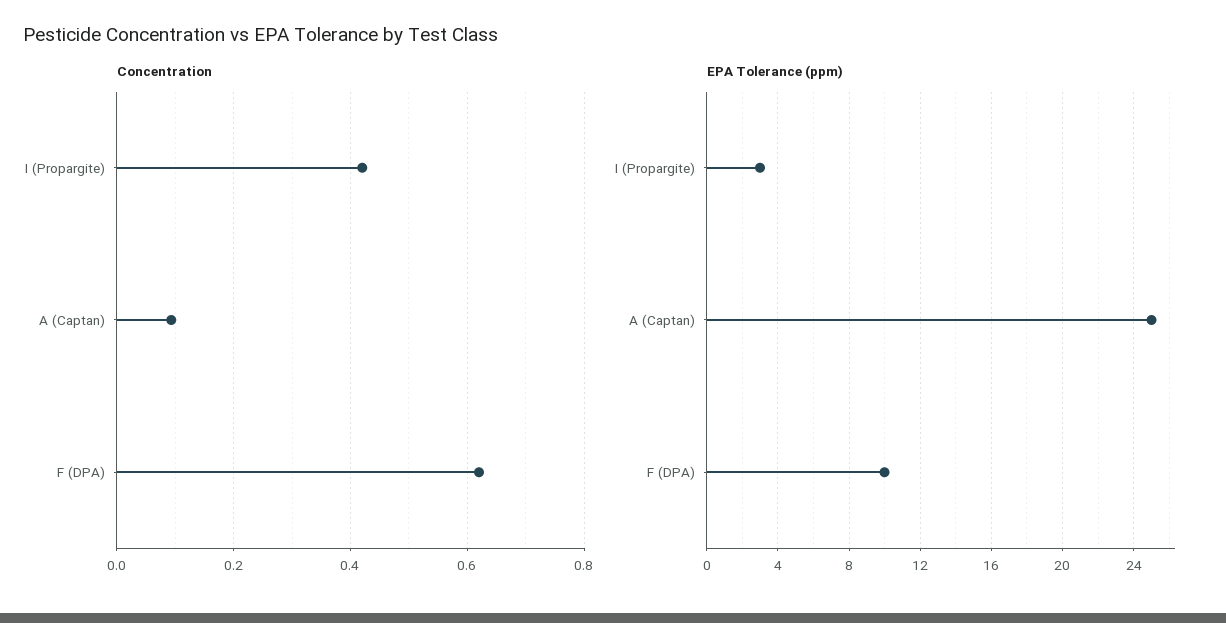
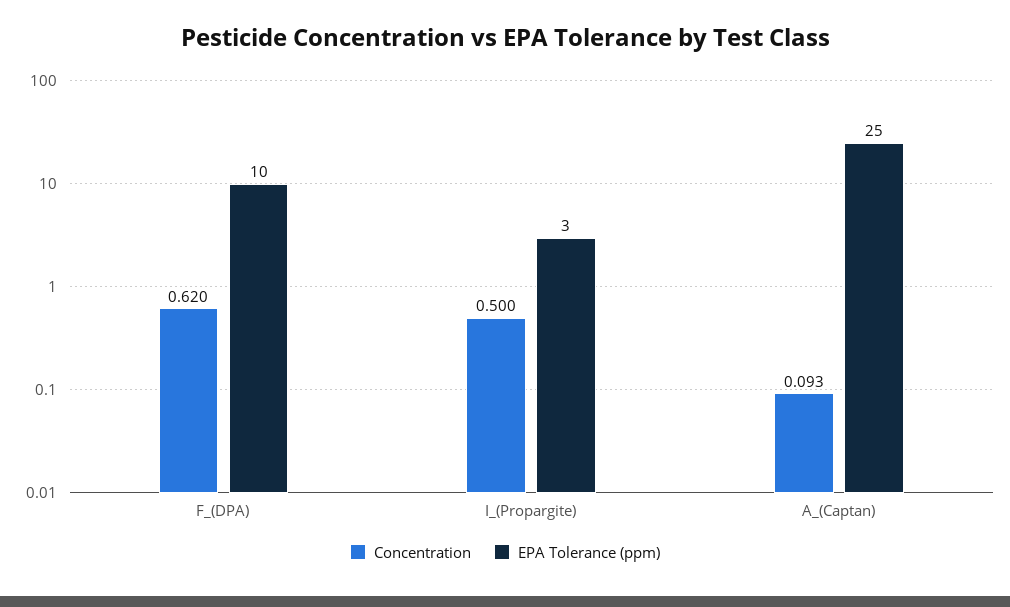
  {
    "Concentration": {
-     "I (Propargite)": 0.42,
+     "I (Propargite)": 0.5,
      "A (Captan)": 0.093,
      "F (DPA)": 0.62
    },
    "EPA Tolerance (ppm)": {
      "I (Propargite)": 3,
      "A (Captan)": 25,
      "F (DPA)": 10
    }
  }

